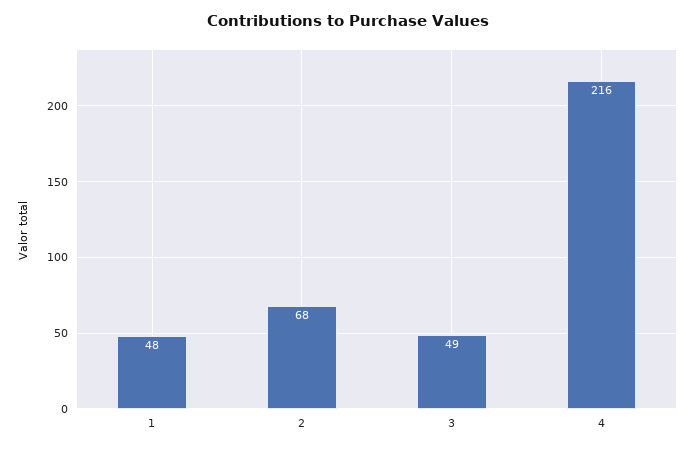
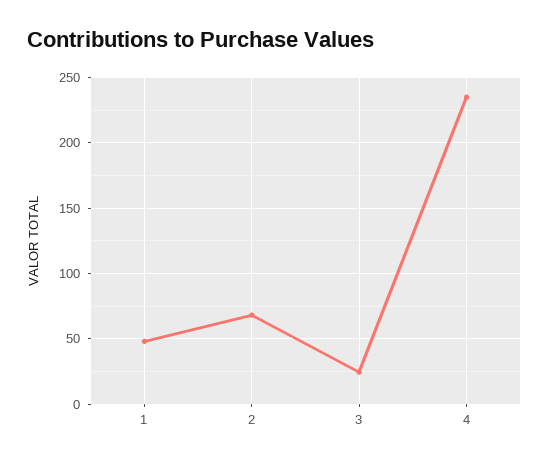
  {
    "1": 48,
    "2": 68,
-   "3": 49,
+   "3": 25,
-   "4": 216
+   "4": 235
  }

